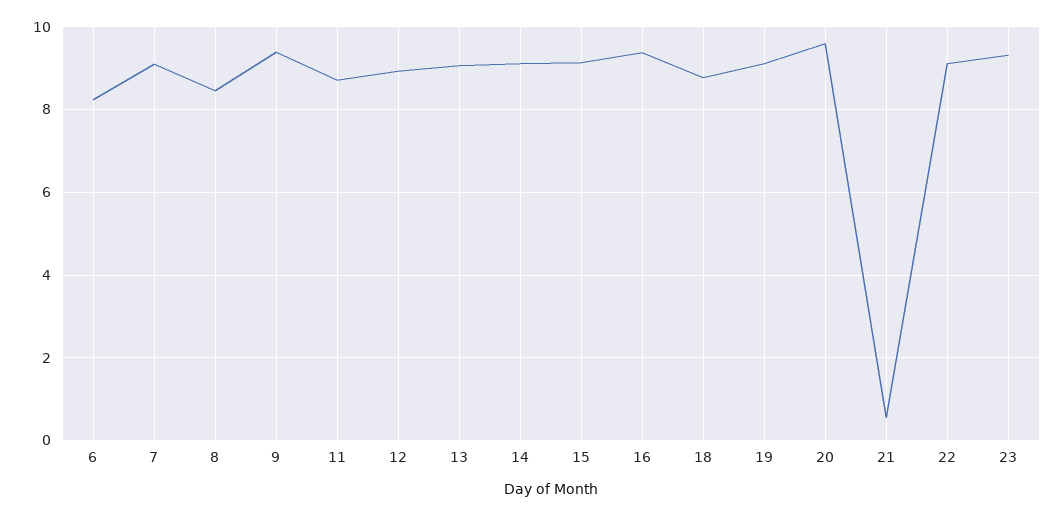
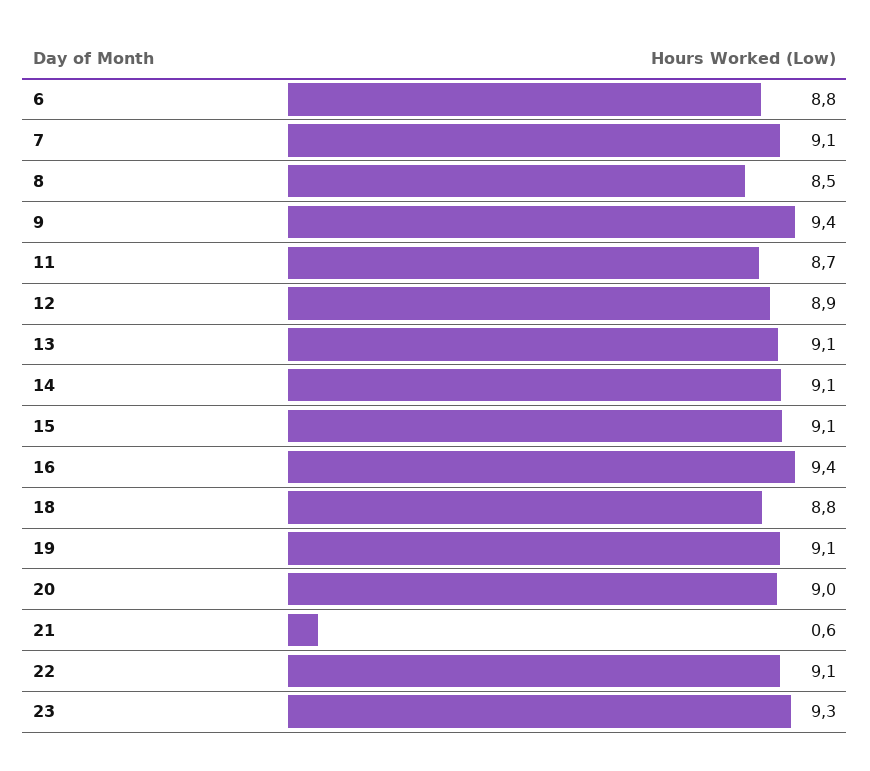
  {
-   "6": 8.2,
+   "6": 8.8,
    "7": 9.1,
    "8": 8.5,
    "9": 9.4,
    "11": 8.7,
    "12": 8.9,
    "13": 9.1,
    "14": 9.1,
    "15": 9.1,
    "16": 9.4,
    "18": 8.8,
    "19": 9.1,
-   "20": 9.6,
+   "20": 9,
    "21": 0.6,
    "22": 9.1,
    "23": 9.3
  }

